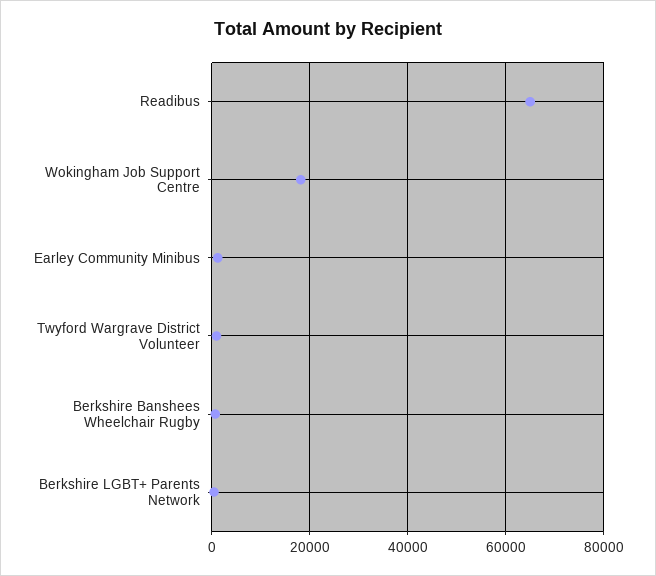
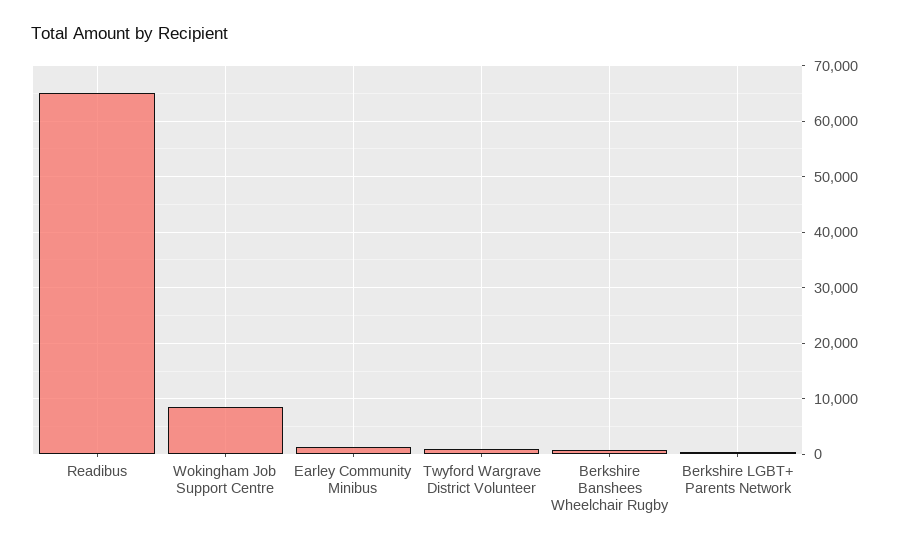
  {
    "Readibus": 66000,
-   "Wokingham Job Support Centre": 18000,
+   "Wokingham Job Support Centre": 8000,
    "Earley Community Minibus": 2000,
    "Twyford Wargrave District Volunteer": 2000,
    "Berkshire Banshees Wheelchair Rugby": 0,
    "Berkshire LGBT+ Parents Network": 0
  }

